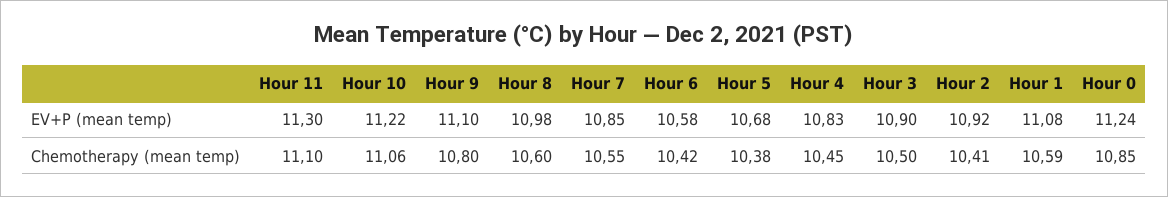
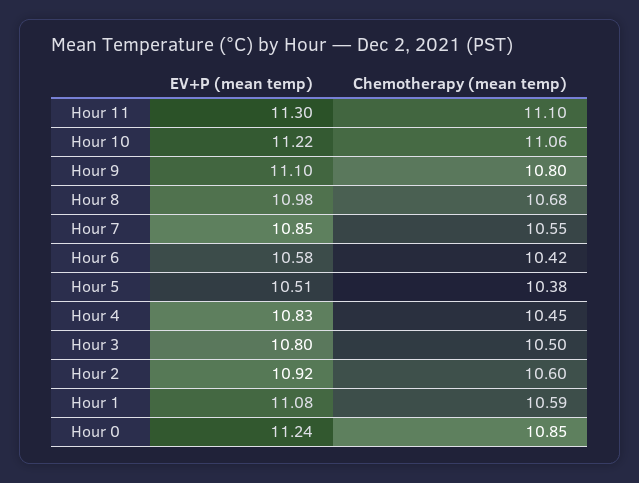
  {
    "Hour 11": {
      "EV+P (mean temp)": 11.3,
      "Chemotherapy (mean temp)": 11.1
    },
    "Hour 10": {
      "EV+P (mean temp)": 11.22,
      "Chemotherapy (mean temp)": 11.06
    },
    "Hour 9": {
      "EV+P (mean temp)": 11.1,
      "Chemotherapy (mean temp)": 10.8
    },
    "Hour 8": {
      "EV+P (mean temp)": 10.98,
-     "Chemotherapy (mean temp)": 10.6
+     "Chemotherapy (mean temp)": 10.68
    },
    "Hour 7": {
      "EV+P (mean temp)": 10.85,
      "Chemotherapy (mean temp)": 10.55
    },
    "Hour 6": {
      "EV+P (mean temp)": 10.58,
      "Chemotherapy (mean temp)": 10.42
    },
    "Hour 5": {
-     "EV+P (mean temp)": 10.68,
+     "EV+P (mean temp)": 10.51,
      "Chemotherapy (mean temp)": 10.38
    },
    "Hour 4": {
      "EV+P (mean temp)": 10.83,
      "Chemotherapy (mean temp)": 10.45
    },
    "Hour 3": {
-     "EV+P (mean temp)": 10.9,
+     "EV+P (mean temp)": 10.8,
      "Chemotherapy (mean temp)": 10.5
    },
    "Hour 2": {
      "EV+P (mean temp)": 10.92,
-     "Chemotherapy (mean temp)": 10.41
+     "Chemotherapy (mean temp)": 10.6
    },
    "Hour 1": {
      "EV+P (mean temp)": 11.08,
      "Chemotherapy (mean temp)": 10.59
    },
    "Hour 0": {
      "EV+P (mean temp)": 11.24,
      "Chemotherapy (mean temp)": 10.85
    }
  }

